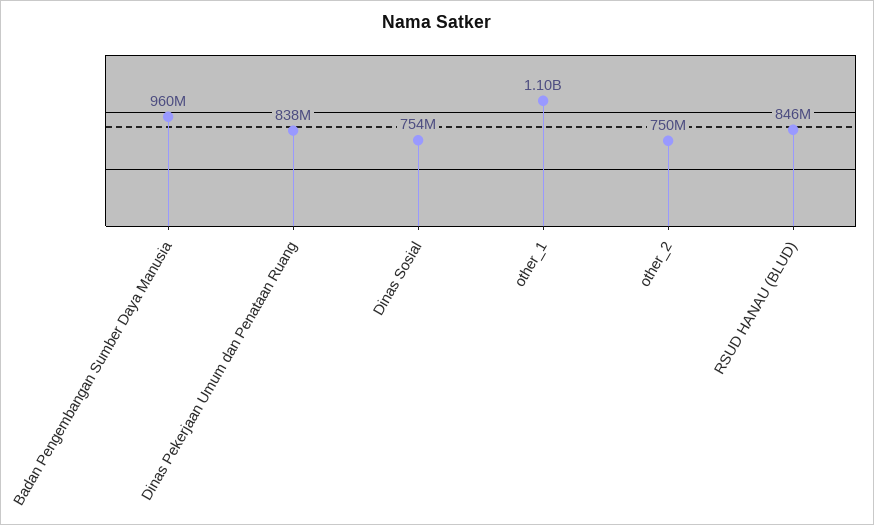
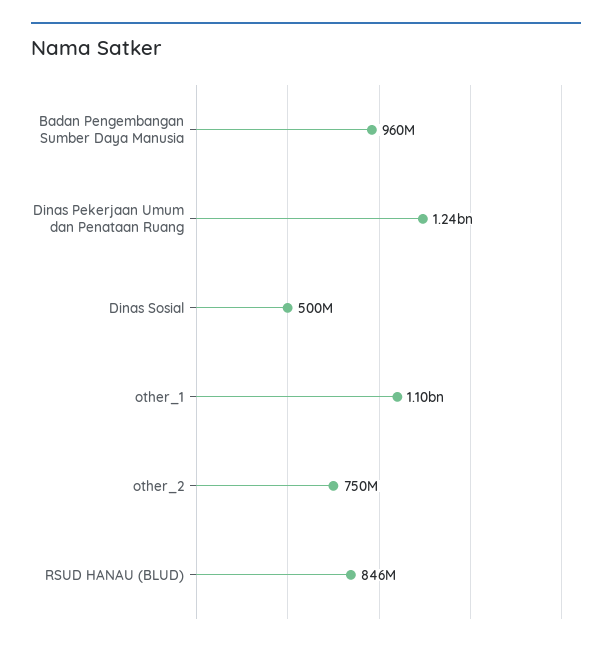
  {
    "Badan Pengembangan Sumber Daya Manusia": 960000000,
-   "Dinas Pekerjaan Umum dan Penataan Ruang": 838000000,
+   "Dinas Pekerjaan Umum dan Penataan Ruang": 1240000000,
-   "Dinas Sosial": 754000000,
+   "Dinas Sosial": 500000000,
    "other_1": 1100000000,
    "other_2": 750000000,
    "RSUD HANAU (BLUD)": 846000000
  }

